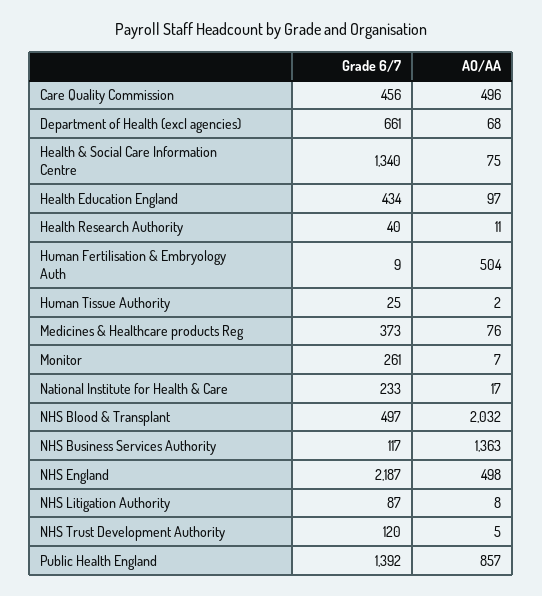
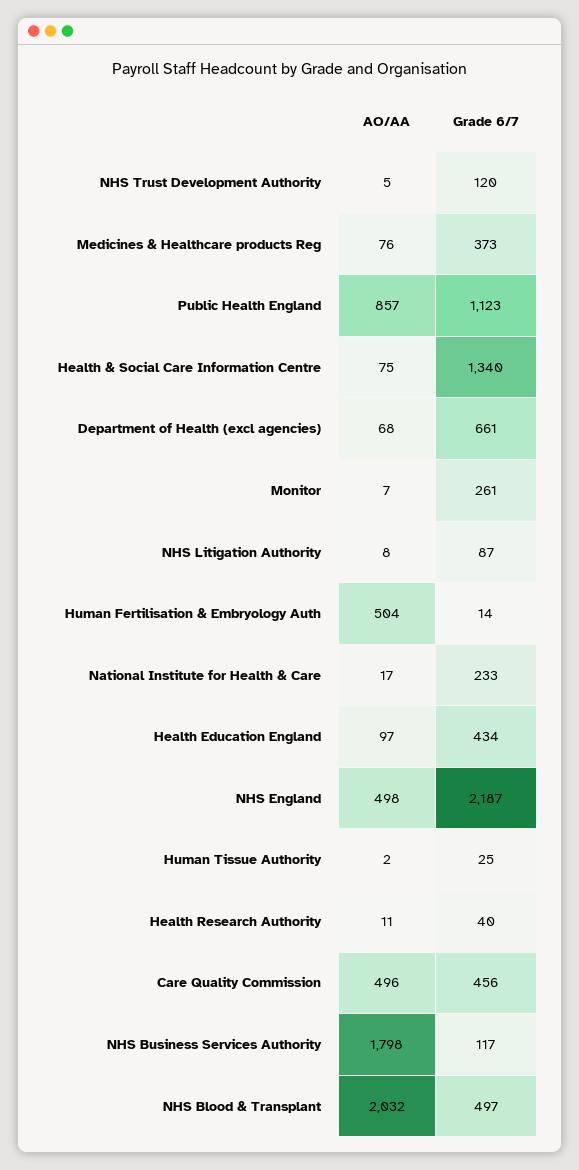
  {
    "Grade 6/7": {
      "Care Quality Commission": 456,
      "Department of Health (excl agencies)": 661,
      "Health & Social Care Information Centre": 1340,
      "Health Education England": 434,
      "Health Research Authority": 40,
-     "Human Fertilisation & Embryology Auth": 9,
+     "Human Fertilisation & Embryology Auth": 14,
      "Human Tissue Authority": 25,
      "Medicines & Healthcare products Reg": 373,
      "Monitor": 261,
      "National Institute for Health & Care": 233,
      "NHS Blood & Transplant": 497,
      "NHS Business Services Authority": 117,
      "NHS England": 2187,
      "NHS Litigation Authority": 87,
      "NHS Trust Development Authority": 120,
-     "Public Health England": 1392
+     "Public Health England": 1123
    },
    "AO/AA": {
      "Care Quality Commission": 496,
      "Department of Health (excl agencies)": 68,
      "Health & Social Care Information Centre": 75,
      "Health Education England": 97,
      "Health Research Authority": 11,
      "Human Fertilisation & Embryology Auth": 504,
      "Human Tissue Authority": 2,
      "Medicines & Healthcare products Reg": 76,
      "Monitor": 7,
      "National Institute for Health & Care": 17,
      "NHS Blood & Transplant": 2032,
-     "NHS Business Services Authority": 1363,
+     "NHS Business Services Authority": 1798,
      "NHS England": 498,
      "NHS Litigation Authority": 8,
      "NHS Trust Development Authority": 5,
      "Public Health England": 857
    }
  }

